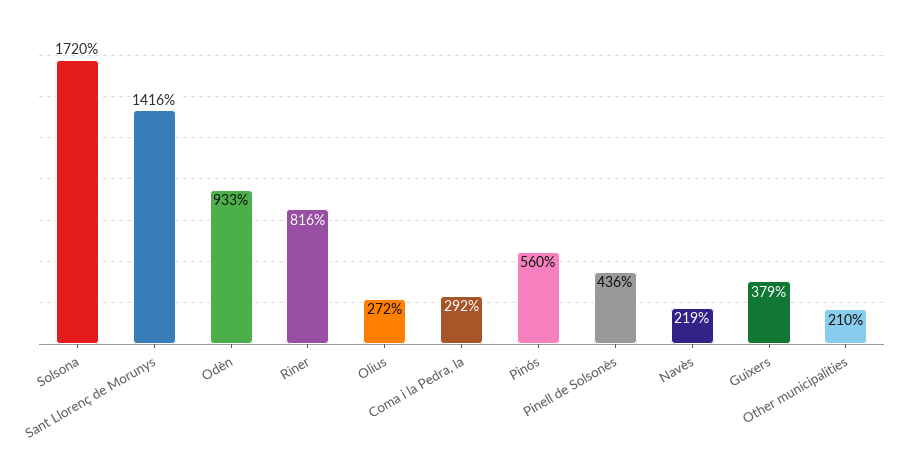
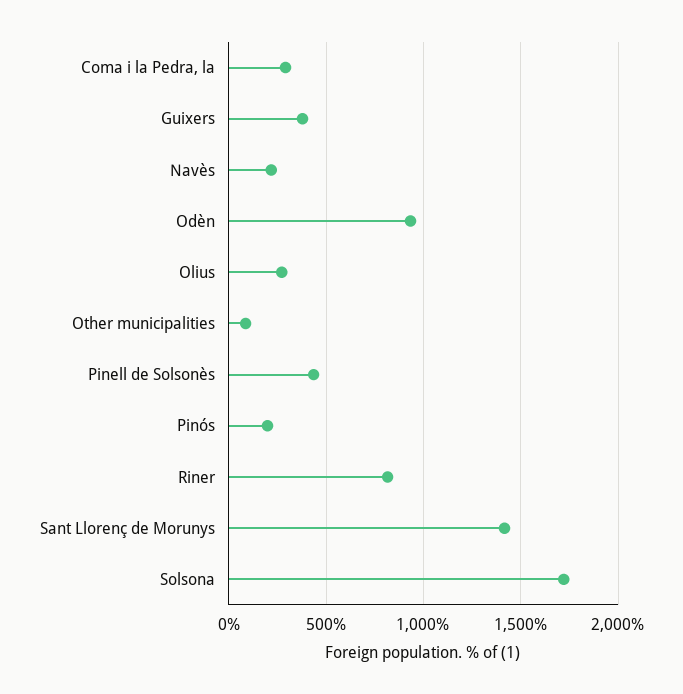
  {
    "Solsona": 1720,
    "Sant Llorenç de Morunys": 1416,
    "Odèn": 933,
    "Riner": 816,
    "Olius": 272,
    "Coma i la Pedra, la": 292,
-   "Pinós": 560,
+   "Pinós": 200,
    "Pinell de Solsonès": 436,
    "Navès": 219,
    "Guixers": 379,
-   "Other municipalities": 210
+   "Other municipalities": 100
  }

